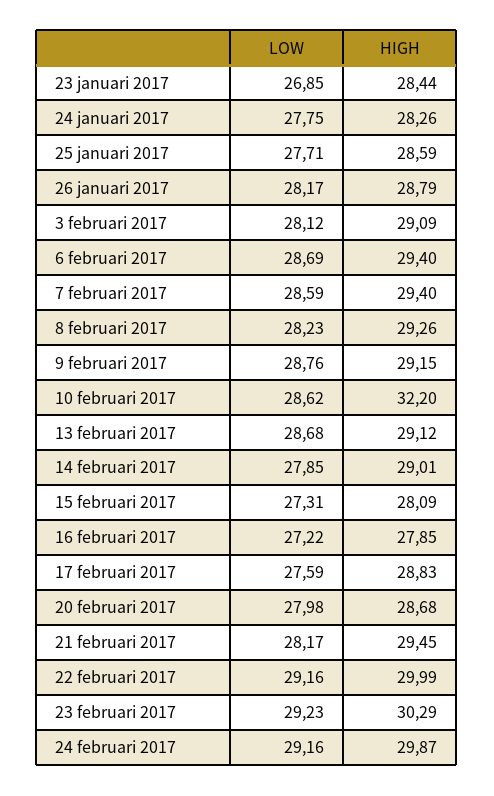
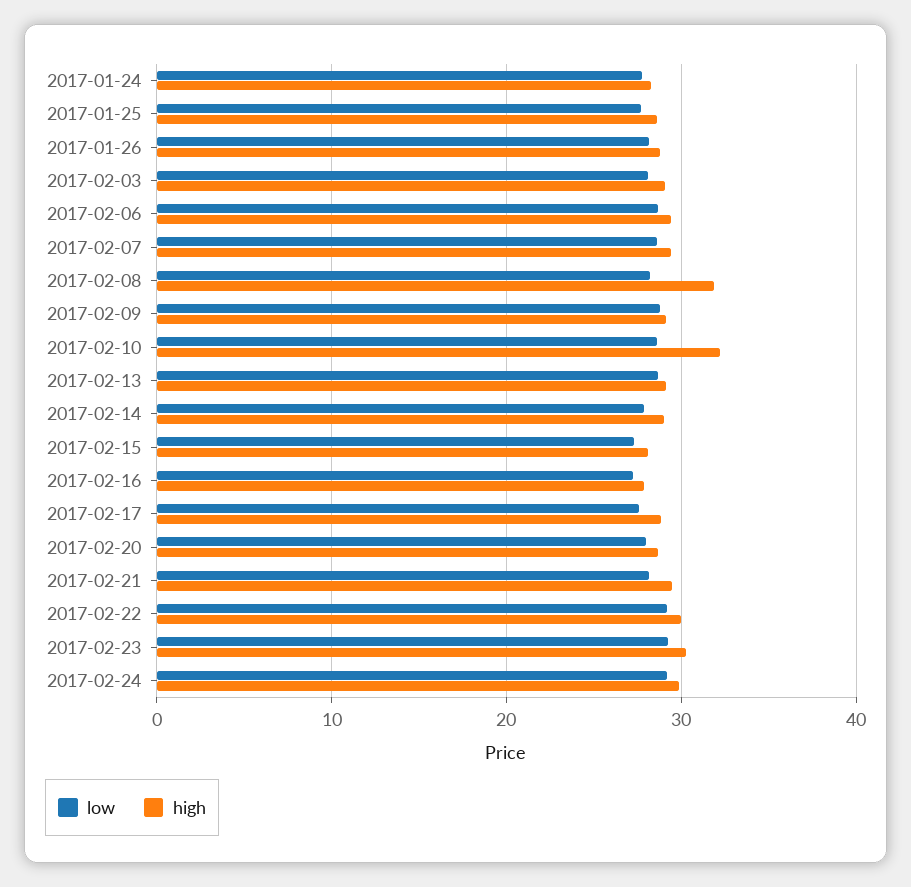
  {
    "LOW": {
-     "23 januari 2017": 26.85,
      "24 januari 2017": 27.75,
      "25 januari 2017": 27.71,
      "26 januari 2017": 28.17,
      "3 februari 2017": 28.12,
      "6 februari 2017": 28.69,
      "7 februari 2017": 28.59,
      "8 februari 2017": 28.23,
      "9 februari 2017": 28.76,
      "10 februari 2017": 28.62,
      "13 februari 2017": 28.68,
      "14 februari 2017": 27.85,
      "15 februari 2017": 27.31,
      "16 februari 2017": 27.22,
      "17 februari 2017": 27.59,
      "20 februari 2017": 27.98,
      "21 februari 2017": 28.17,
      "22 februari 2017": 29.16,
      "23 februari 2017": 29.23,
      "24 februari 2017": 29.16
    },
    "HIGH": {
-     "23 januari 2017": 28.44,
      "24 januari 2017": 28.26,
      "25 januari 2017": 28.59,
      "26 januari 2017": 28.79,
      "3 februari 2017": 29.09,
      "6 februari 2017": 29.4,
      "7 februari 2017": 29.4,
-     "8 februari 2017": 29.26,
+     "8 februari 2017": 32,
      "9 februari 2017": 29.15,
      "10 februari 2017": 32.2,
      "13 februari 2017": 29.12,
      "14 februari 2017": 29.01,
      "15 februari 2017": 28.09,
      "16 februari 2017": 27.85,
      "17 februari 2017": 28.83,
      "20 februari 2017": 28.68,
      "21 februari 2017": 29.45,
      "22 februari 2017": 29.99,
      "23 februari 2017": 30.29,
      "24 februari 2017": 29.87
    }
  }

